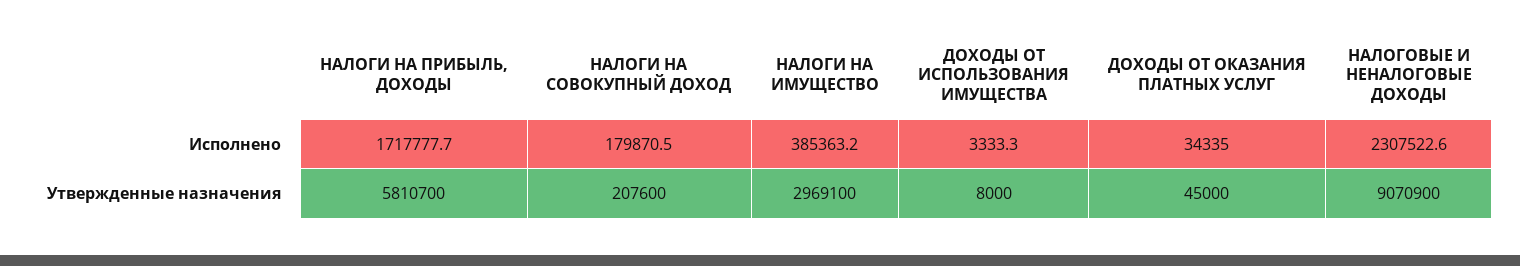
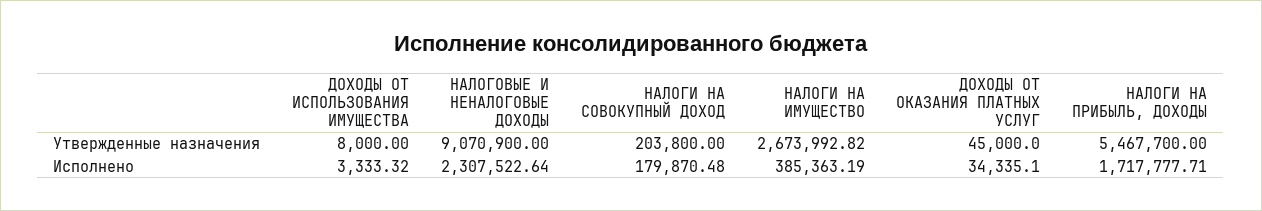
  {
    "НАЛОГИ НА ПРИБЫЛЬ, ДОХОДЫ": {
      "Исполнено": 1717777.71,
-     "Утвержденные назначения": 5810700
+     "Утвержденные назначения": 5467700
    },
    "НАЛОГИ НА СОВОКУПНЫЙ ДОХОД": {
      "Исполнено": 179870.48,
-     "Утвержденные назначения": 207600
+     "Утвержденные назначения": 203800
    },
    "НАЛОГИ НА ИМУЩЕСТВО": {
      "Исполнено": 385363.19,
-     "Утвержденные назначения": 2969100
+     "Утвержденные назначения": 2673992.82
    },
    "ДОХОДЫ ОТ ИСПОЛЬЗОВАНИЯ ИМУЩЕСТВА": {
      "Исполнено": 3333.32,
      "Утвержденные назначения": 8000
    },
    "ДОХОДЫ ОТ ОКАЗАНИЯ ПЛАТНЫХ УСЛУГ": {
      "Исполнено": 34335.1,
      "Утвержденные назначения": 45000
    },
    "НАЛОГОВЫЕ И НЕНАЛОГОВЫЕ ДОХОДЫ": {
      "Исполнено": 2307522.64,
      "Утвержденные назначения": 9070900
    }
  }

